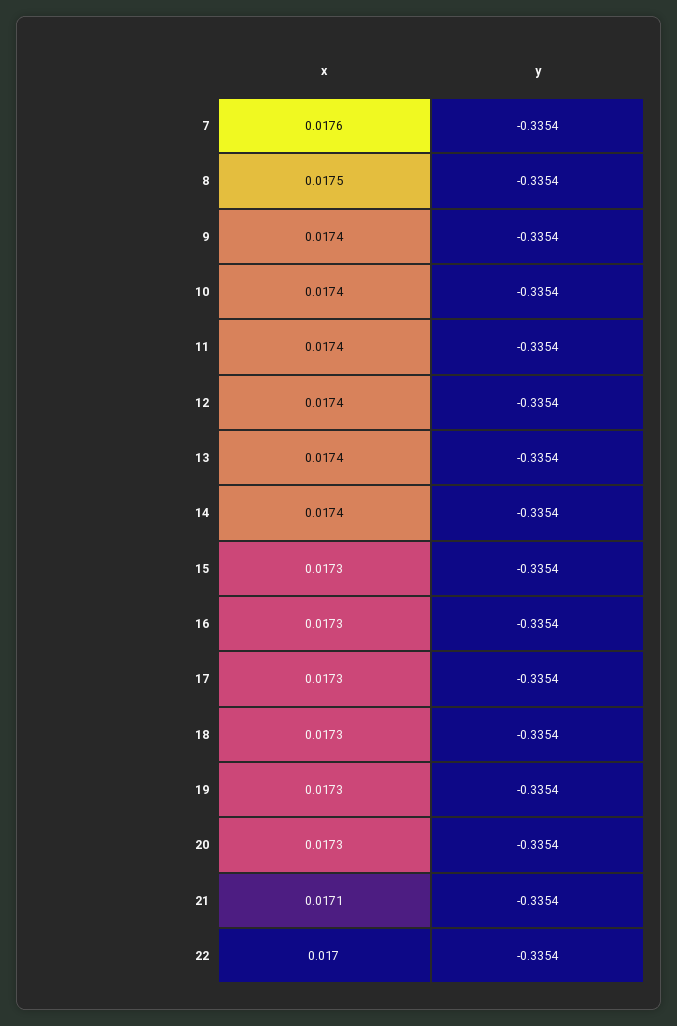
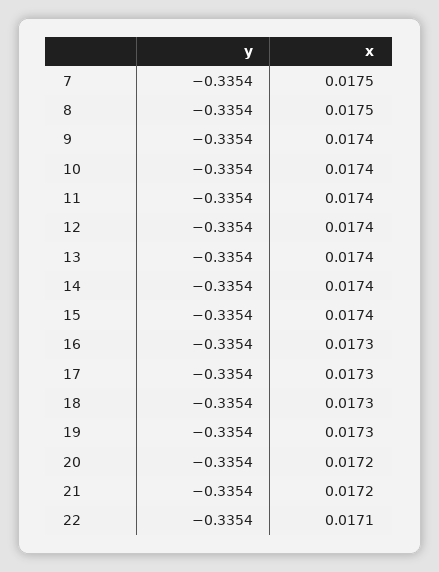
  {
    "x": {
-     "7": 0.0176,
+     "7": 0.0175,
      "8": 0.0175,
      "9": 0.0174,
      "10": 0.0174,
      "11": 0.0174,
      "12": 0.0174,
      "13": 0.0174,
      "14": 0.0174,
-     "15": 0.0173,
+     "15": 0.0174,
      "16": 0.0173,
      "17": 0.0173,
      "18": 0.0173,
      "19": 0.0173,
-     "20": 0.0173,
+     "20": 0.0172,
-     "21": 0.0171,
+     "21": 0.0172,
-     "22": 0.017
+     "22": 0.0171
    },
    "y": {
      "7": -0.3354,
      "8": -0.3354,
      "9": -0.3354,
      "10": -0.3354,
      "11": -0.3354,
      "12": -0.3354,
      "13": -0.3354,
      "14": -0.3354,
      "15": -0.3354,
      "16": -0.3354,
      "17": -0.3354,
      "18": -0.3354,
      "19": -0.3354,
      "20": -0.3354,
      "21": -0.3354,
      "22": -0.3354
    }
  }

